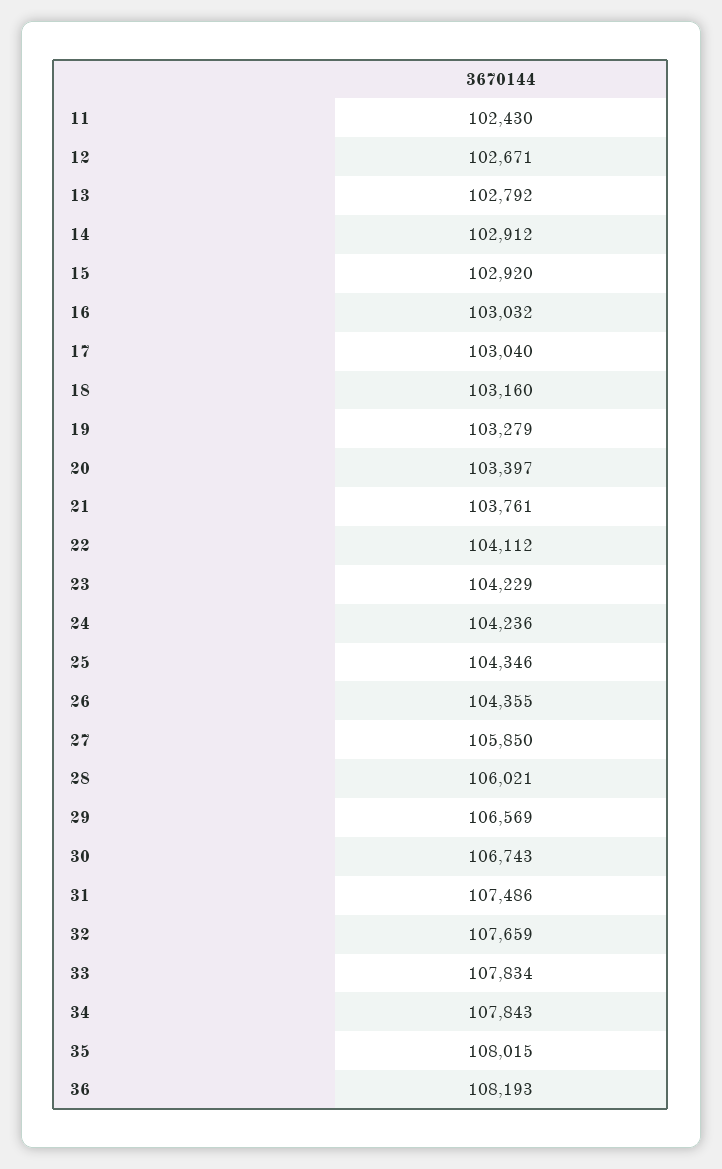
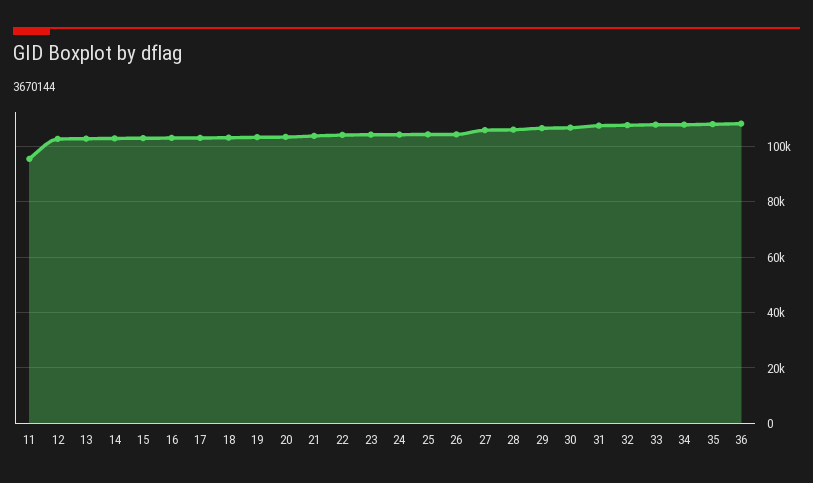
  {
-   "11": 102430,
+   "11": 95000,
    "12": 102671,
    "13": 102792,
    "14": 102912,
    "15": 102920,
    "16": 103032,
    "17": 103040,
    "18": 103160,
    "19": 103279,
    "20": 103397,
    "21": 103761,
    "22": 104112,
    "23": 104229,
    "24": 104236,
    "25": 104346,
    "26": 104355,
    "27": 105850,
    "28": 106021,
    "29": 106569,
    "30": 106743,
    "31": 107486,
    "32": 107659,
    "33": 107834,
    "34": 107843,
    "35": 108015,
    "36": 108193
  }

